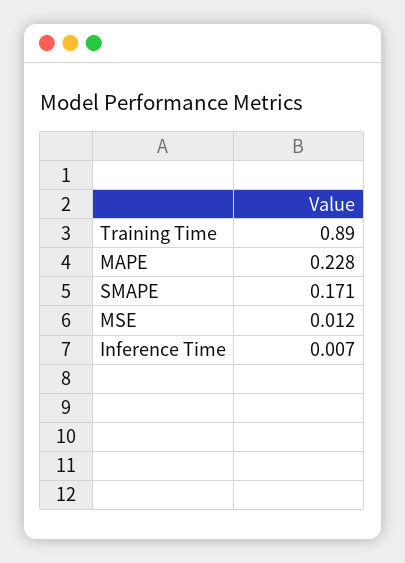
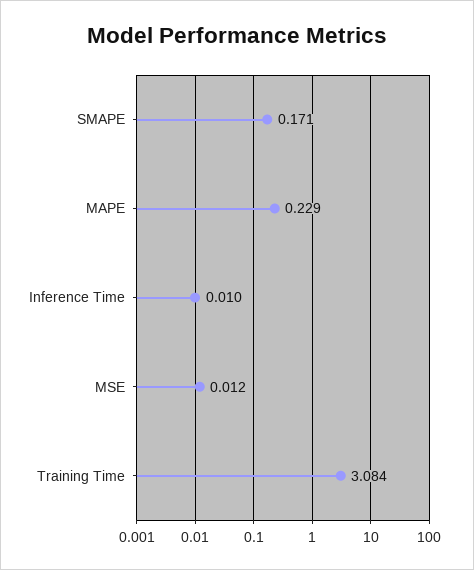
  {
-   "Training Time": 0.89,
+   "Training Time": 3.084,
-   "MAPE": 0.228,
+   "MAPE": 0.229,
    "SMAPE": 0.171,
    "MSE": 0.012,
-   "Inference Time": 0.007
+   "Inference Time": 0.01
  }

